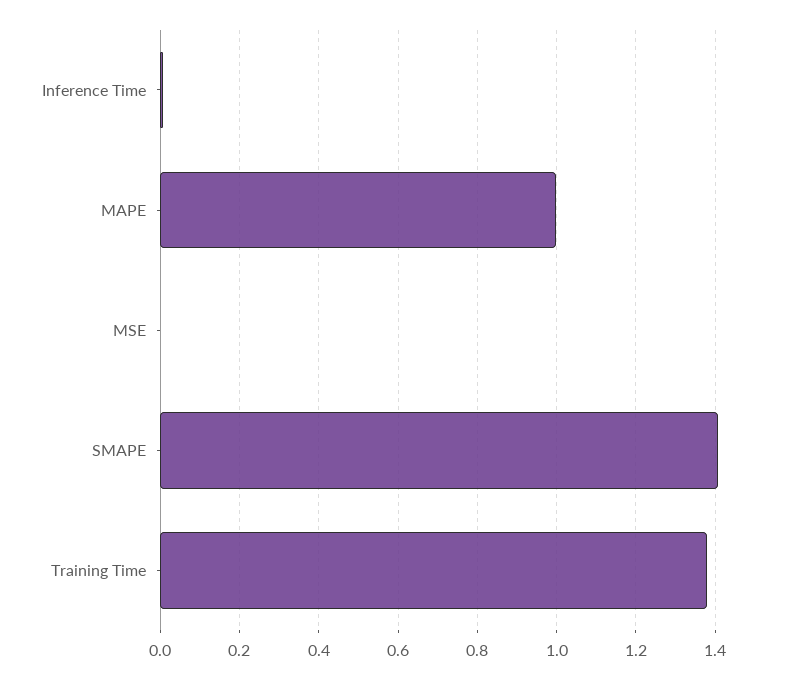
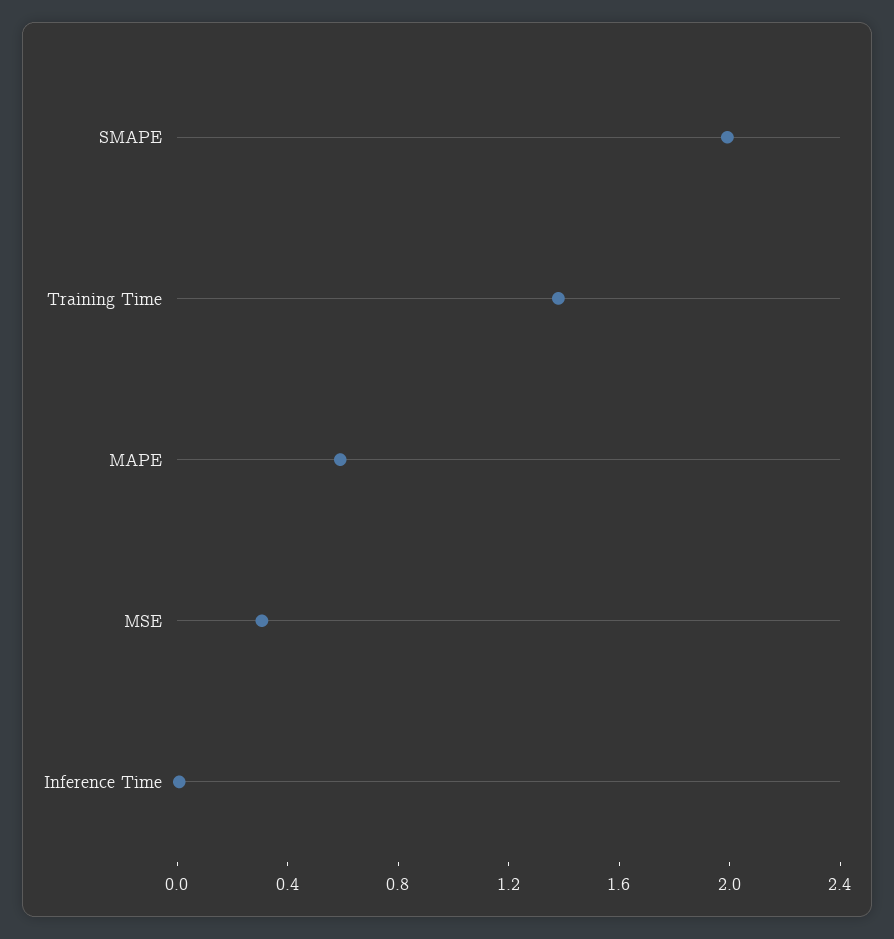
  {
    "Inference Time": 0,
-   "MAPE": 1,
+   "MAPE": 0.6,
-   "MSE": 0,
+   "MSE": 0.3,
-   "SMAPE": 1.4,
+   "SMAPE": 2,
    "Training Time": 1.38
  }

